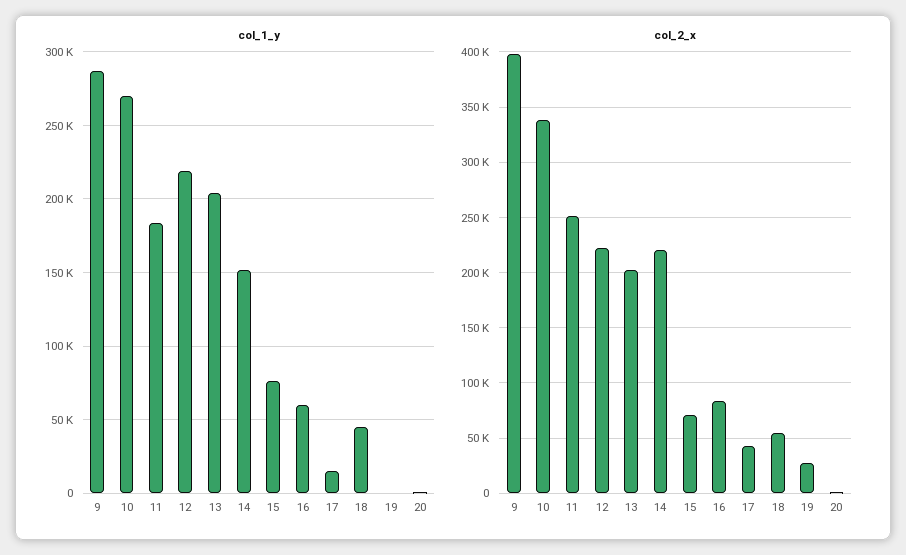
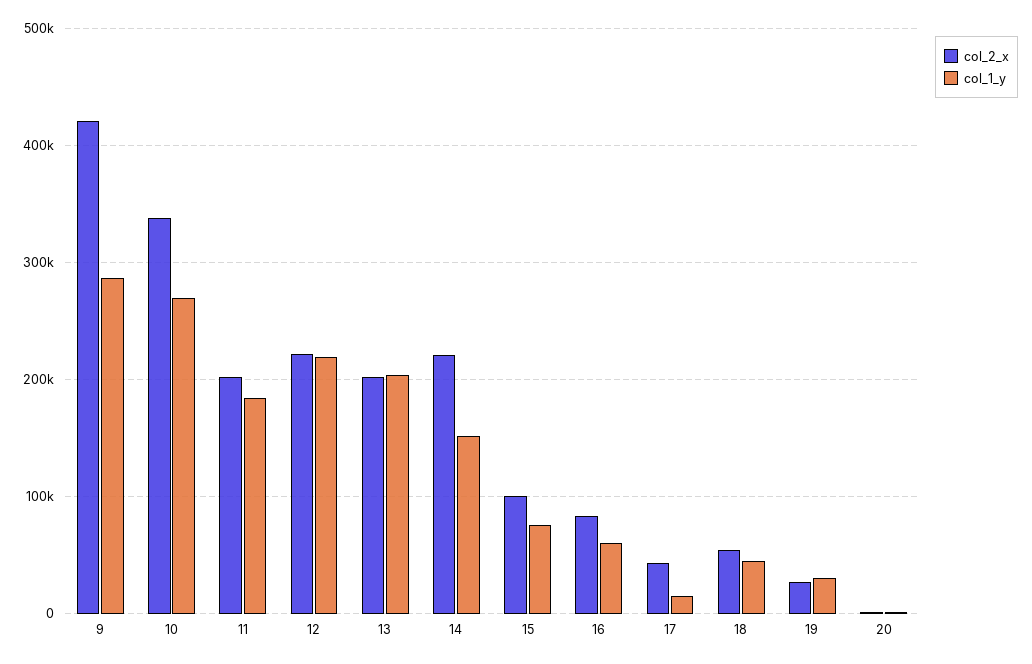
  {
    "col_1_y": {
      "9": 285000,
      "10": 270000,
      "11": 185000,
      "12": 220000,
      "13": 205000,
      "14": 150000,
      "15": 75000,
      "16": 60000,
      "17": 15000,
      "18": 45000,
-     "19": 0,
+     "19": 30000,
      "20": 0
    },
    "col_2_x": {
-     "9": 400000,
+     "9": 420000,
      "10": 340000,
-     "11": 250000,
+     "11": 200000,
      "12": 220000,
      "13": 200000,
      "14": 220000,
-     "15": 70000,
+     "15": 100000,
      "16": 80000,
      "17": 40000,
      "18": 50000,
      "19": 30000,
      "20": 0
    }
  }

